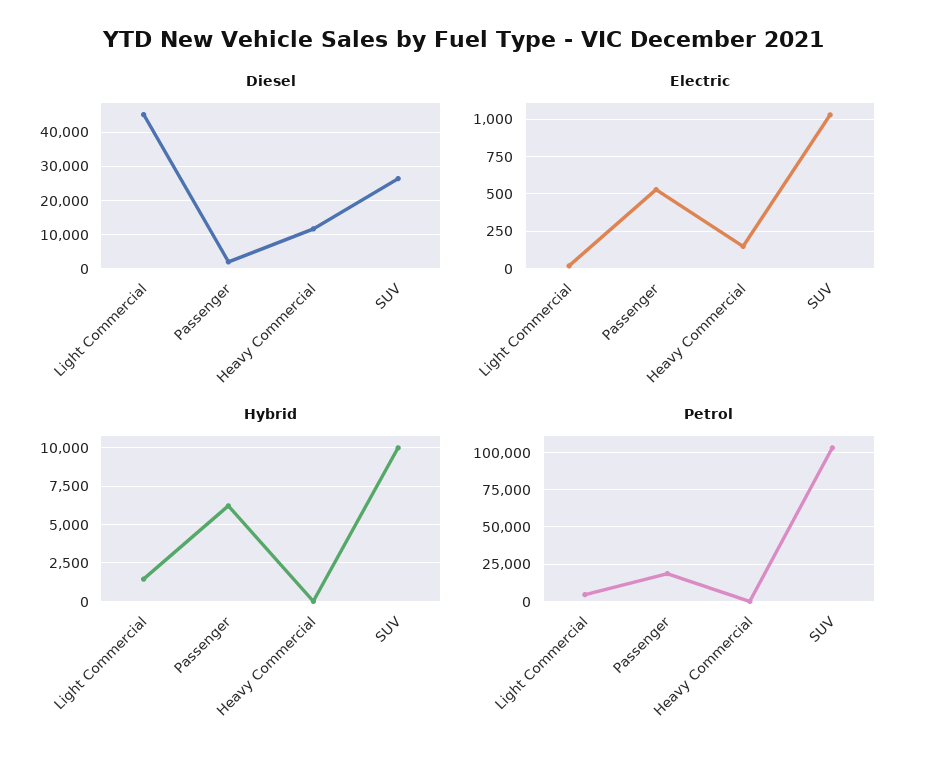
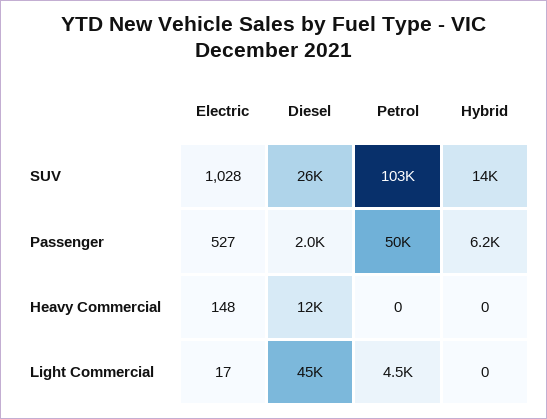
  {
    "Diesel": {
      "Light Commercial": 45000,
      "Passenger": 2000,
      "Heavy Commercial": 12000,
      "SUV": 26000
    },
    "Electric": {
      "Light Commercial": 17,
      "Passenger": 527,
      "Heavy Commercial": 148,
      "SUV": 1028
    },
    "Hybrid": {
-     "Light Commercial": 1500,
+     "Light Commercial": 0,
      "Passenger": 6200,
      "Heavy Commercial": 0,
-     "SUV": 10000
+     "SUV": 14000
    },
    "Petrol": {
      "Light Commercial": 4500,
-     "Passenger": 20000,
+     "Passenger": 50000,
      "Heavy Commercial": 0,
      "SUV": 103000
    }
  }

